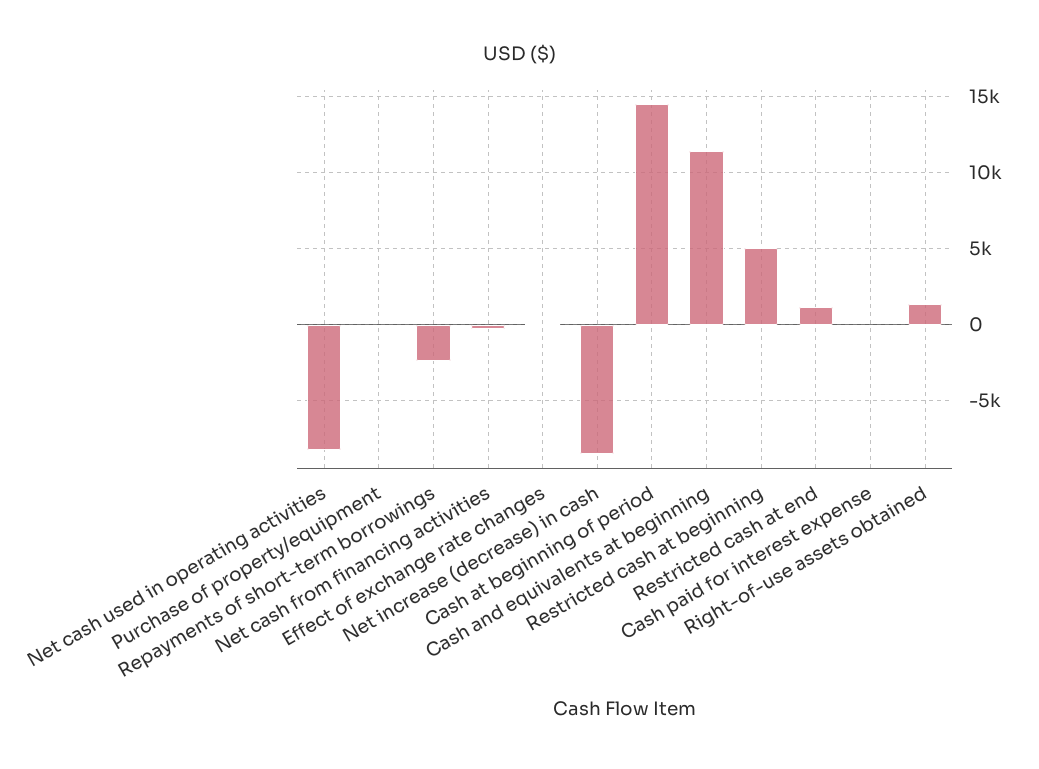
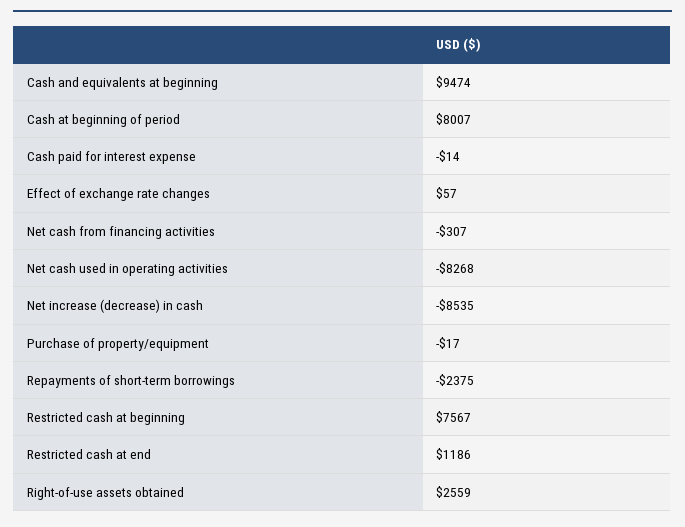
  {
    "Net cash used in operating activities": -8268,
    "Purchase of property/equipment": -17,
    "Repayments of short-term borrowings": -2375,
    "Net cash from financing activities": -307,
    "Effect of exchange rate changes": 57,
    "Net increase (decrease) in cash": -8535,
-   "Cash at beginning of period": 14500,
+   "Cash at beginning of period": 8007,
-   "Cash and equivalents at beginning": 11500,
+   "Cash and equivalents at beginning": 9474,
-   "Restricted cash at beginning": 5000,
+   "Restricted cash at beginning": 7567,
    "Restricted cash at end": 1186,
    "Cash paid for interest expense": -14,
-   "Right-of-use assets obtained": 1500
+   "Right-of-use assets obtained": 2559
  }

